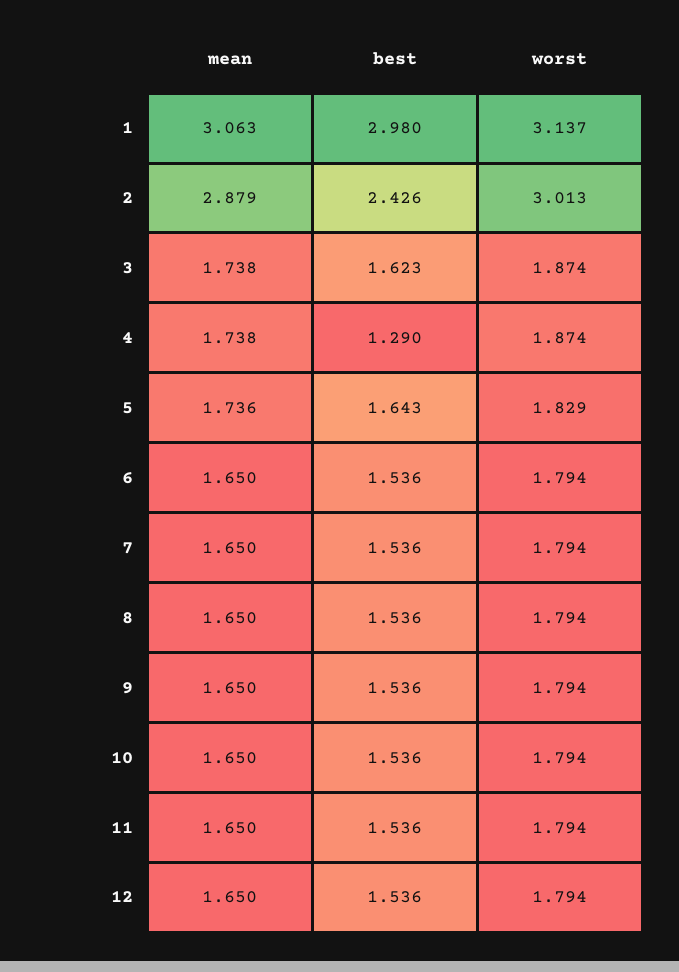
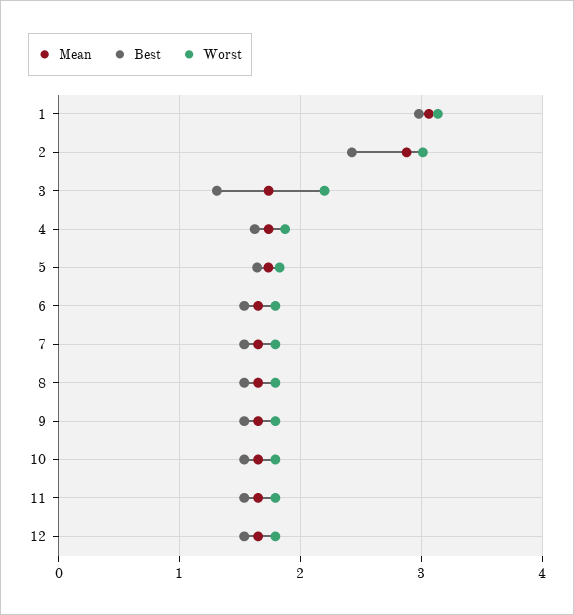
  {
    "mean": {
      "1": 3.063,
      "2": 2.879,
      "3": 1.738,
      "4": 1.738,
      "5": 1.736,
      "6": 1.65,
      "7": 1.65,
      "8": 1.65,
      "9": 1.65,
      "10": 1.65,
      "11": 1.65,
      "12": 1.65
    },
    "best": {
      "1": 2.98,
      "2": 2.426,
-     "3": 1.623,
+     "3": 1.3,
-     "4": 1.29,
+     "4": 1.6,
      "5": 1.643,
      "6": 1.536,
      "7": 1.536,
      "8": 1.536,
      "9": 1.536,
      "10": 1.536,
      "11": 1.536,
      "12": 1.536
    },
    "worst": {
      "1": 3.137,
      "2": 3.013,
-     "3": 1.874,
+     "3": 2.2,
      "4": 1.874,
      "5": 1.829,
      "6": 1.794,
      "7": 1.794,
      "8": 1.794,
      "9": 1.794,
      "10": 1.794,
      "11": 1.794,
      "12": 1.794
    }
  }

